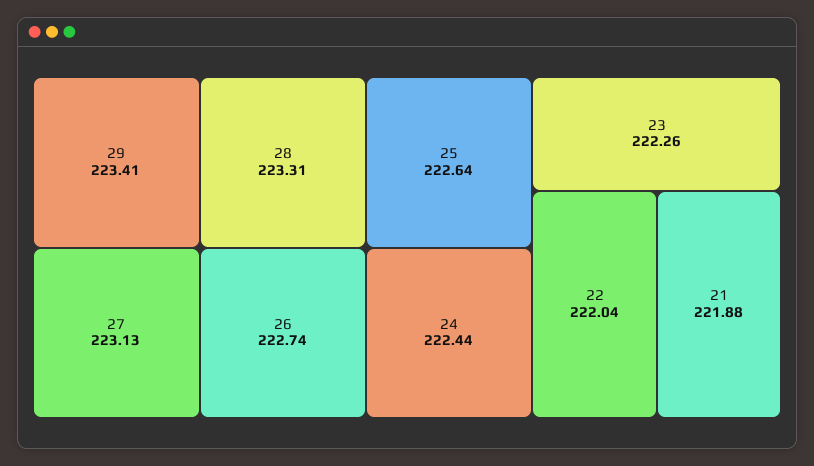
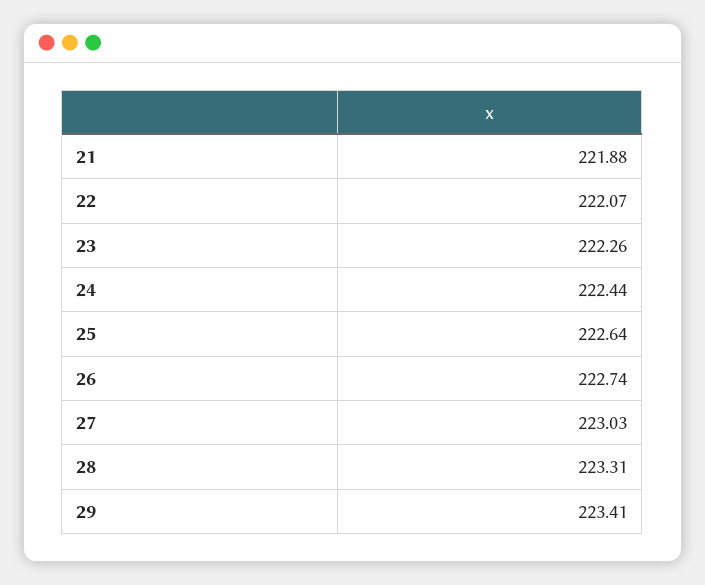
  {
    "29": 223.41,
    "28": 223.31,
-   "27": 223.13,
+   "27": 223.03,
    "26": 222.74,
    "25": 222.64,
    "24": 222.44,
    "23": 222.26,
-   "22": 222.04,
+   "22": 222.07,
    "21": 221.88
  }

